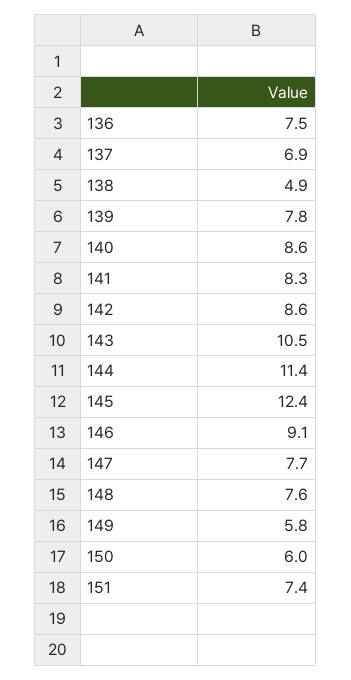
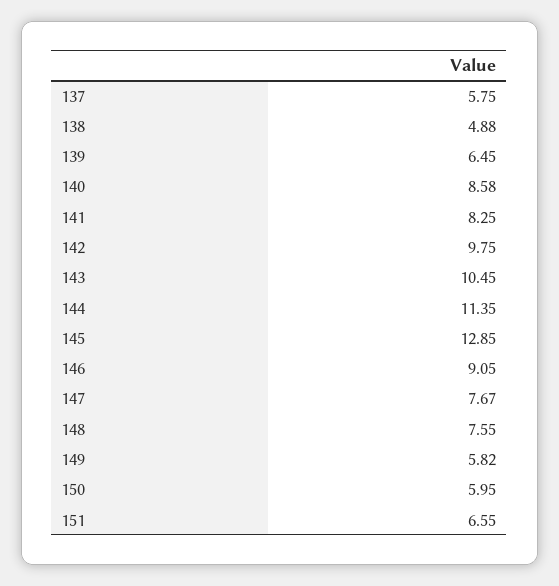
  {
-   "136": 7.5,
-   "137": 6.9,
+   "137": 5.75,
    "138": 4.88,
-   "139": 7.8,
+   "139": 6.45,
    "140": 8.58,
    "141": 8.25,
-   "142": 8.6,
+   "142": 9.75,
    "143": 10.45,
    "144": 11.35,
-   "145": 12.4,
+   "145": 12.85,
    "146": 9.05,
    "147": 7.67,
    "148": 7.55,
    "149": 5.82,
    "150": 5.95,
-   "151": 7.4
+   "151": 6.55
  }

